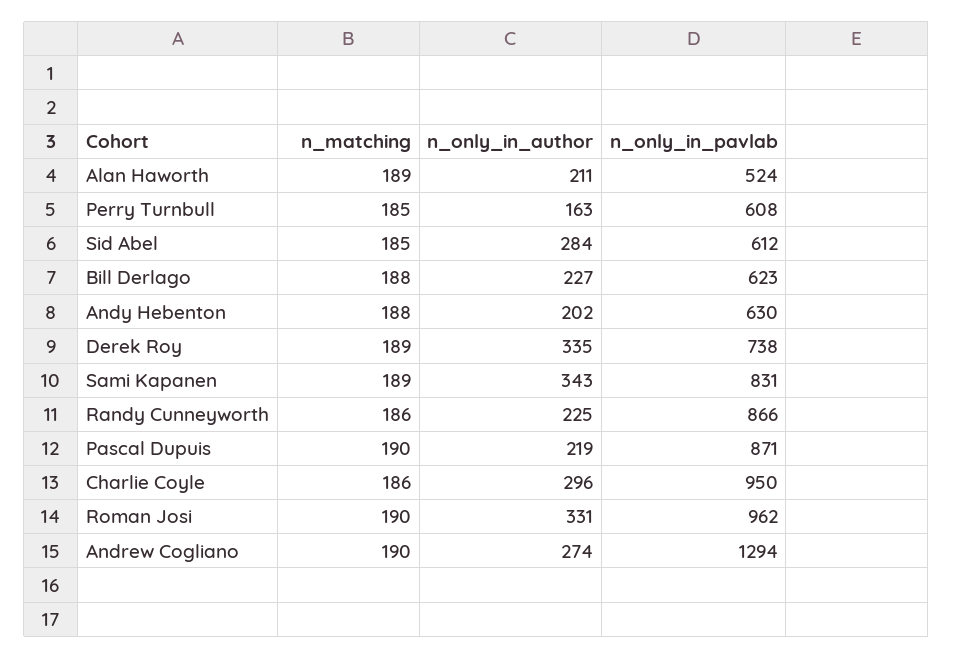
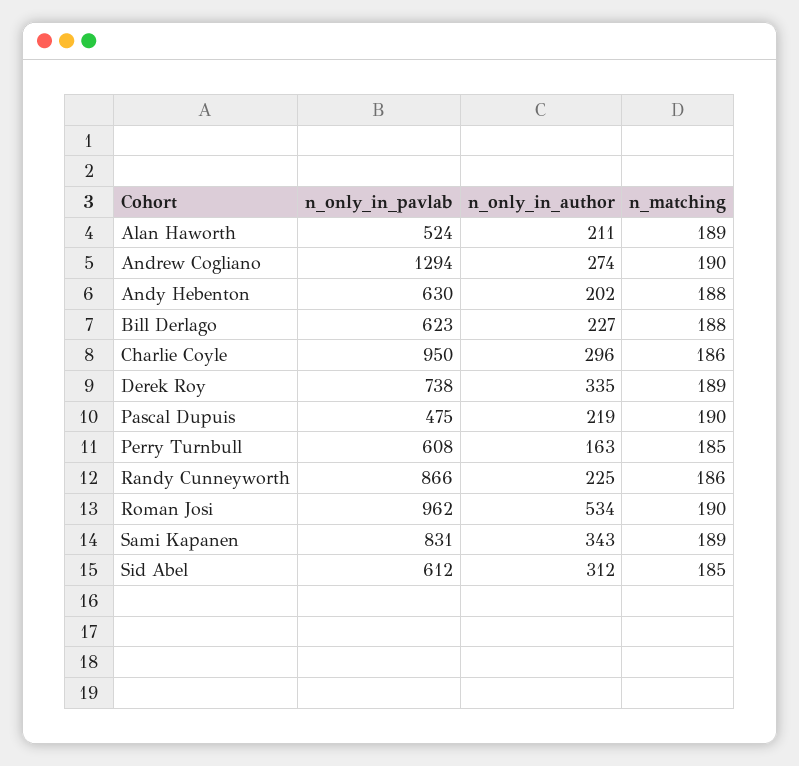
  {
    "n_matching": {
      "Alan Haworth": 189,
      "Perry Turnbull": 185,
      "Sid Abel": 185,
      "Bill Derlago": 188,
      "Andy Hebenton": 188,
      "Derek Roy": 189,
      "Sami Kapanen": 189,
      "Randy Cunneyworth": 186,
      "Pascal Dupuis": 190,
      "Charlie Coyle": 186,
      "Roman Josi": 190,
      "Andrew Cogliano": 190
    },
    "n_only_in_author": {
      "Alan Haworth": 211,
      "Perry Turnbull": 163,
-     "Sid Abel": 284,
+     "Sid Abel": 312,
      "Bill Derlago": 227,
      "Andy Hebenton": 202,
      "Derek Roy": 335,
      "Sami Kapanen": 343,
      "Randy Cunneyworth": 225,
      "Pascal Dupuis": 219,
      "Charlie Coyle": 296,
-     "Roman Josi": 331,
+     "Roman Josi": 534,
      "Andrew Cogliano": 274
    },
    "n_only_in_pavlab": {
      "Alan Haworth": 524,
      "Perry Turnbull": 608,
      "Sid Abel": 612,
      "Bill Derlago": 623,
      "Andy Hebenton": 630,
      "Derek Roy": 738,
      "Sami Kapanen": 831,
      "Randy Cunneyworth": 866,
-     "Pascal Dupuis": 871,
+     "Pascal Dupuis": 475,
      "Charlie Coyle": 950,
      "Roman Josi": 962,
      "Andrew Cogliano": 1294
    }
  }

